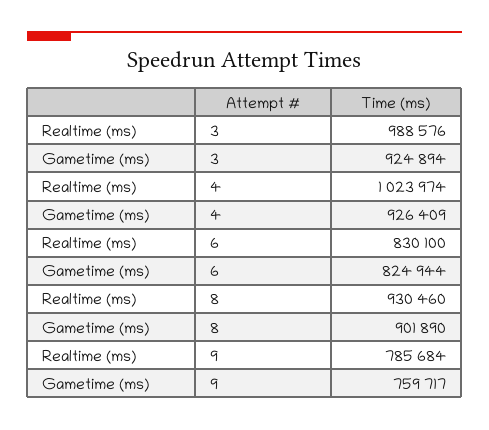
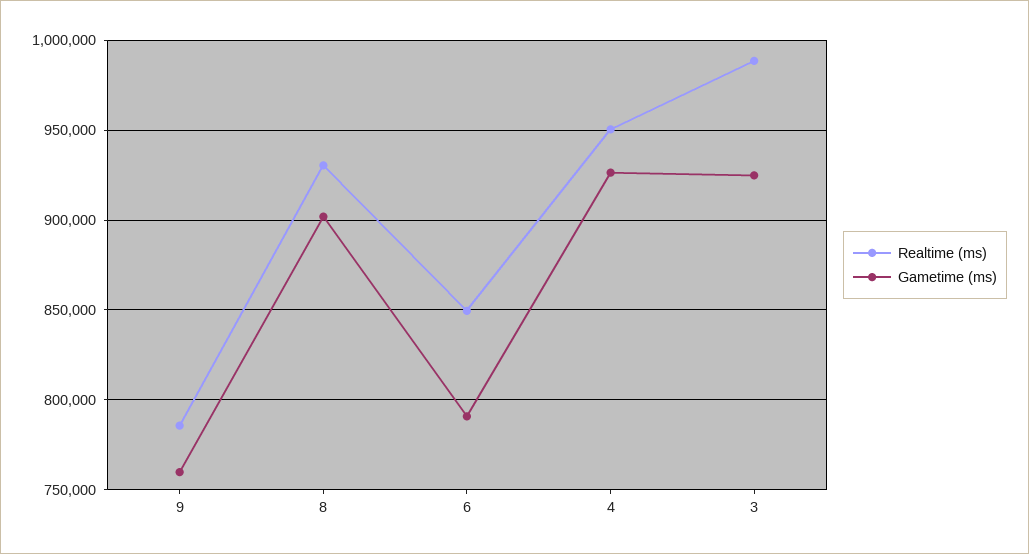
  {
    "Realtime (ms)": {
      "3": 988576,
-     "4": 1023974,
+     "4": 950000,
-     "6": 830100,
+     "6": 850000,
      "8": 930460,
      "9": 785684
    },
    "Gametime (ms)": {
      "3": 924894,
      "4": 926409,
-     "6": 824944,
+     "6": 790000,
      "8": 901890,
      "9": 759717
    }
  }

